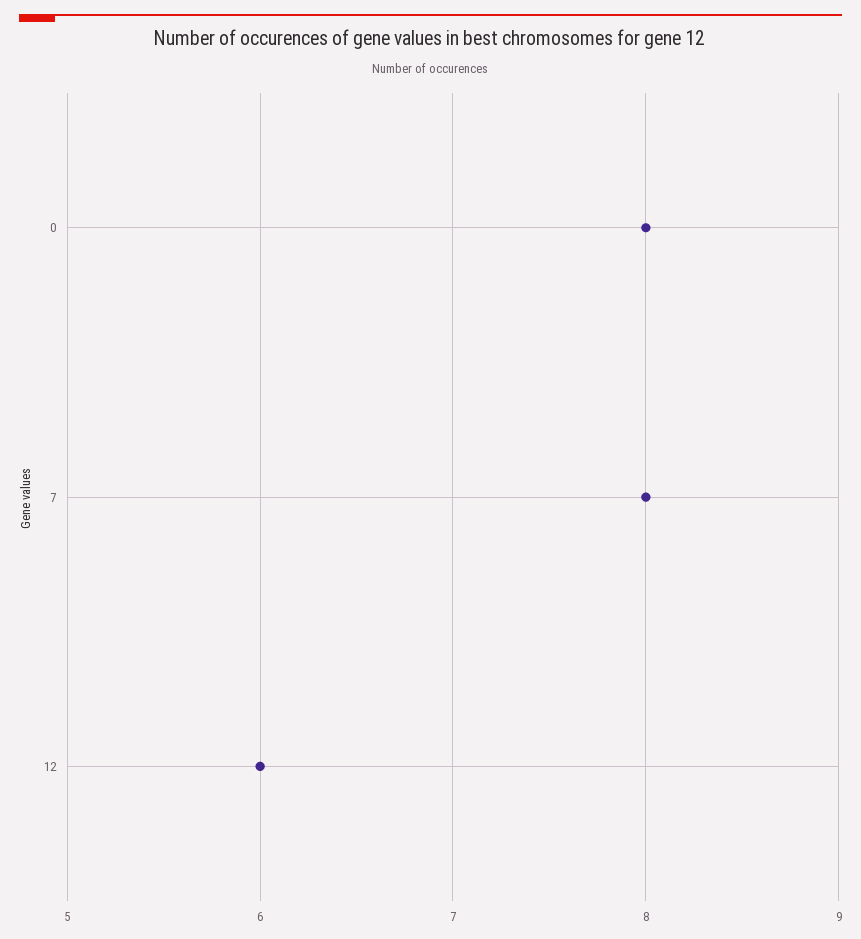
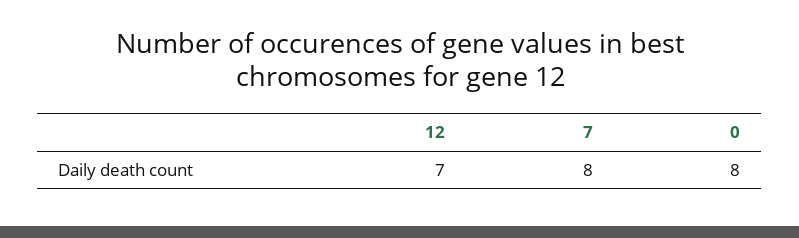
  {
    "0": 8,
    "7": 8,
-   "12": 6
+   "12": 7
  }

